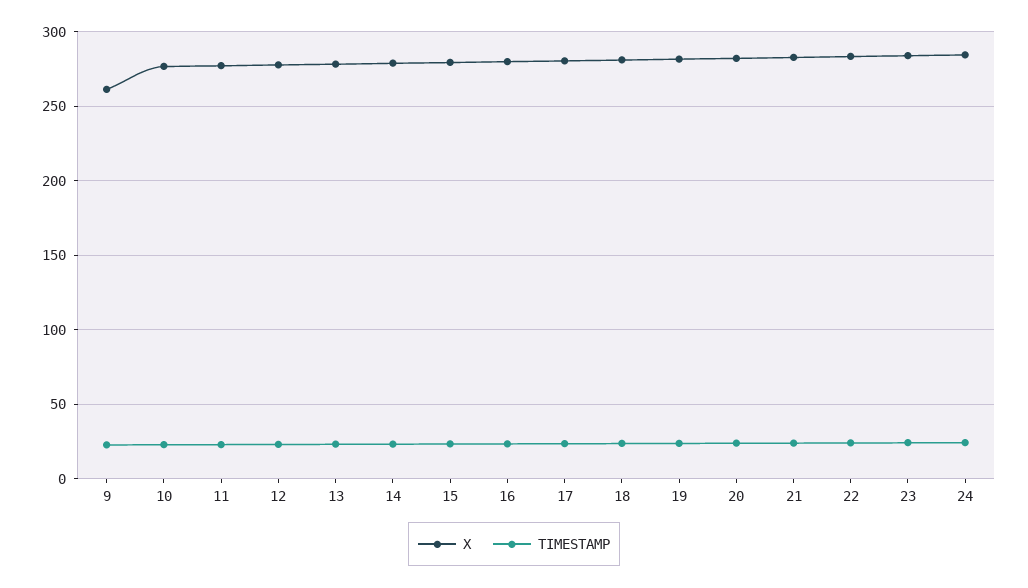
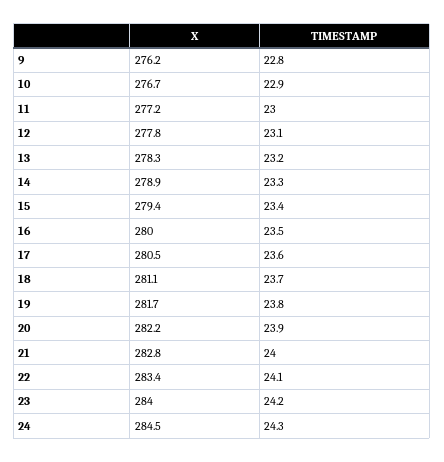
  {
    "X": {
-     "9": 260,
+     "9": 276.2,
      "10": 276.7,
      "11": 277.2,
      "12": 277.8,
      "13": 278.3,
      "14": 278.9,
      "15": 279.4,
      "16": 280,
      "17": 280.5,
      "18": 281.1,
      "19": 281.7,
      "20": 282.2,
      "21": 282.8,
      "22": 283.4,
      "23": 284,
      "24": 284.5
    },
    "TIMESTAMP": {
      "9": 22.8,
      "10": 22.9,
      "11": 23,
      "12": 23.1,
      "13": 23.2,
      "14": 23.3,
      "15": 23.4,
      "16": 23.5,
      "17": 23.6,
      "18": 23.7,
      "19": 23.8,
      "20": 23.9,
      "21": 24,
      "22": 24.1,
      "23": 24.2,
      "24": 24.3
    }
  }

